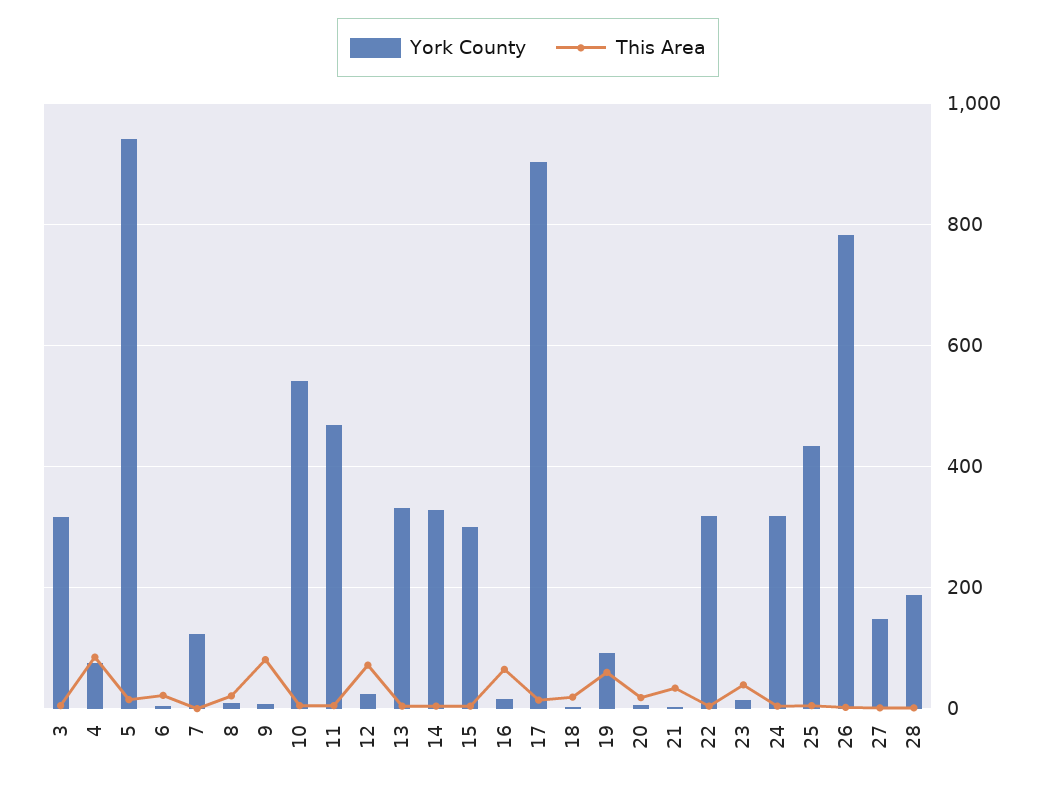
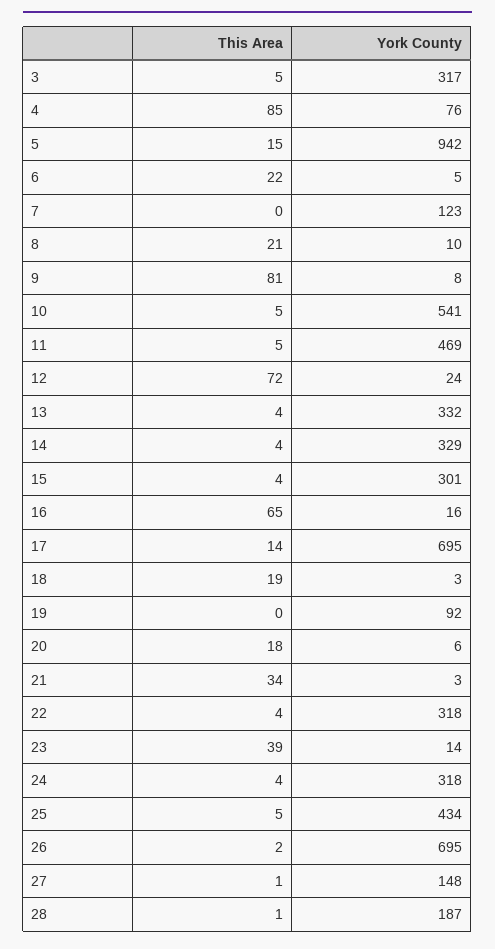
  {
    "York County": {
      "3": 317,
      "4": 76,
      "5": 942,
      "6": 5,
      "7": 123,
      "8": 10,
      "9": 8,
      "10": 541,
      "11": 469,
      "12": 24,
      "13": 332,
      "14": 329,
      "15": 301,
      "16": 16,
-     "17": 900,
+     "17": 695,
      "18": 3,
      "19": 92,
      "20": 6,
      "21": 3,
      "22": 318,
      "23": 14,
      "24": 318,
      "25": 434,
-     "26": 780,
+     "26": 695,
      "27": 148,
      "28": 187
    },
    "This Area": {
      "3": 5,
      "4": 85,
      "5": 15,
      "6": 22,
      "7": 0,
      "8": 21,
      "9": 81,
      "10": 5,
      "11": 5,
      "12": 72,
      "13": 4,
      "14": 4,
      "15": 4,
      "16": 65,
      "17": 14,
      "18": 19,
-     "19": 60,
+     "19": 0,
      "20": 18,
      "21": 34,
      "22": 4,
      "23": 39,
      "24": 4,
      "25": 5,
      "26": 2,
      "27": 1,
      "28": 1
    }
  }

